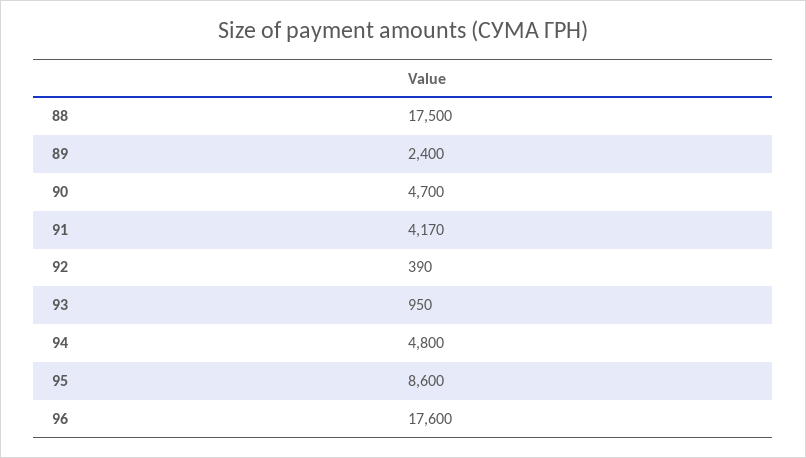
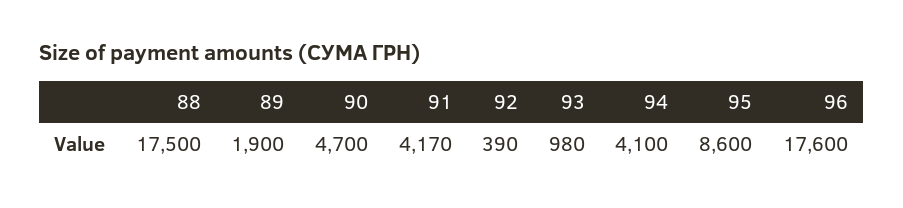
  {
    "88": 17500,
-   "89": 2400,
+   "89": 1900,
    "90": 4700,
    "91": 4170,
    "92": 390,
-   "93": 950,
+   "93": 980,
-   "94": 4800,
+   "94": 4100,
    "95": 8600,
    "96": 17600
  }

